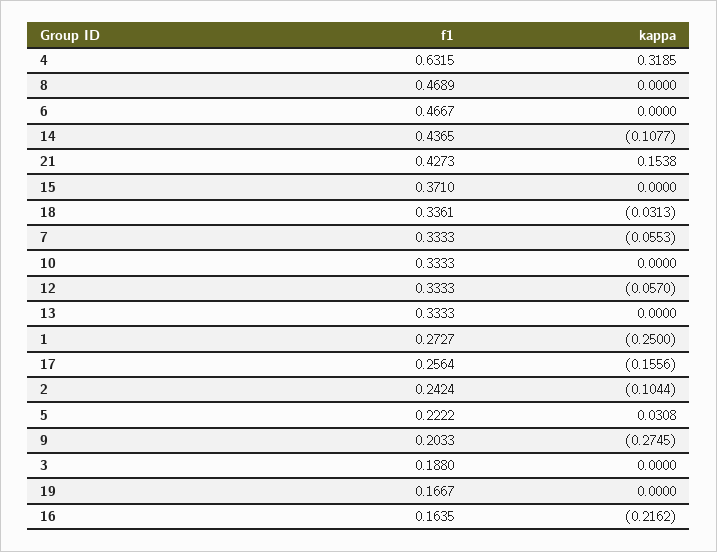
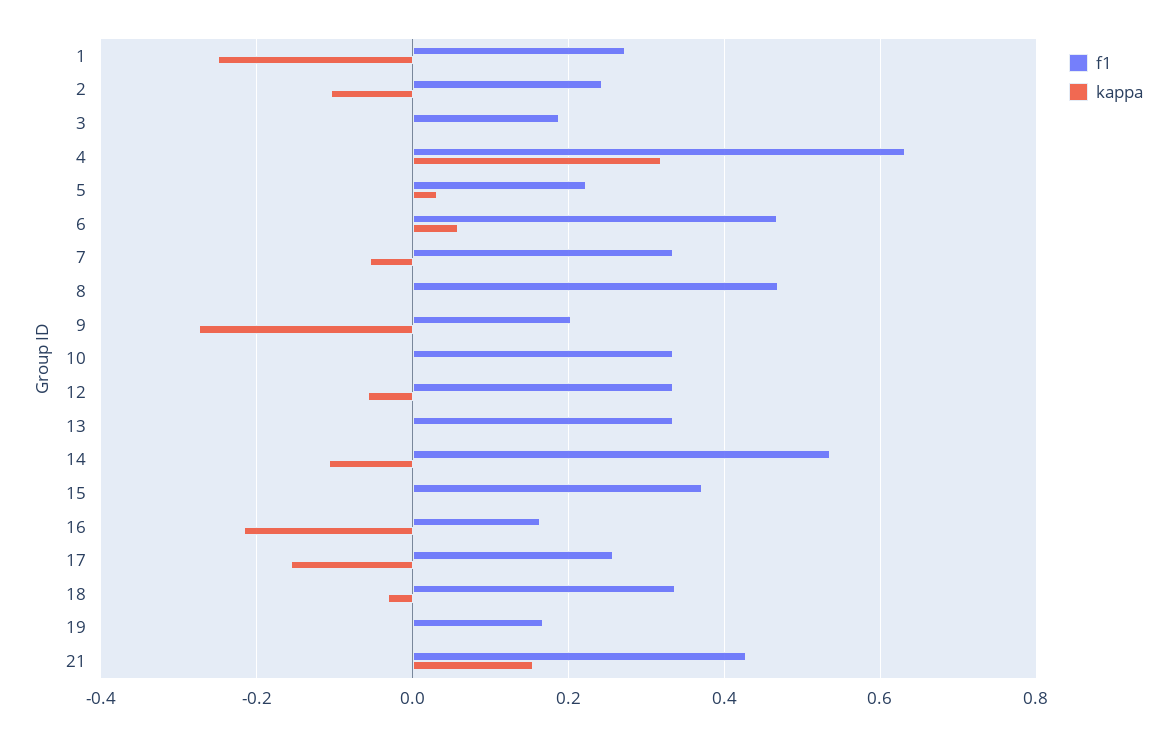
  {
    "f1": {
      "4": 0.6315,
      "8": 0.4689,
      "6": 0.4667,
-     "14": 0.4365,
+     "14": 0.54,
      "21": 0.4273,
      "15": 0.371,
      "18": 0.3361,
      "7": 0.3333,
      "10": 0.3333,
      "12": 0.3333,
      "13": 0.3333,
      "1": 0.2727,
      "17": 0.2564,
      "2": 0.2424,
      "5": 0.2222,
      "9": 0.2033,
      "3": 0.188,
      "19": 0.1667,
      "16": 0.1635
    },
    "kappa": {
      "4": 0.3185,
      "8": 0,
-     "6": 0,
+     "6": 0.06,
      "14": -0.1077,
      "21": 0.1538,
      "15": 0,
      "18": -0.0313,
      "7": -0.0553,
      "10": 0,
      "12": -0.057,
      "13": 0,
      "1": -0.25,
      "17": -0.1556,
      "2": -0.1044,
      "5": 0.0308,
      "9": -0.2745,
      "3": 0,
      "19": 0,
      "16": -0.2162
    }
  }

